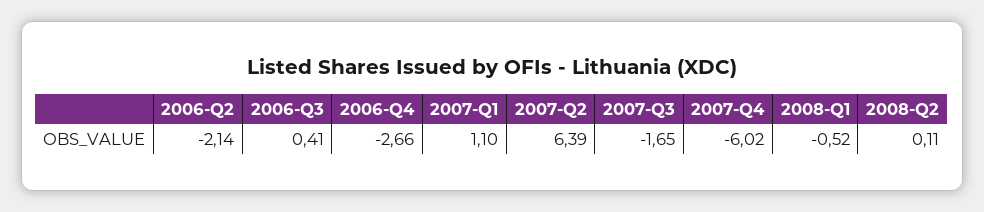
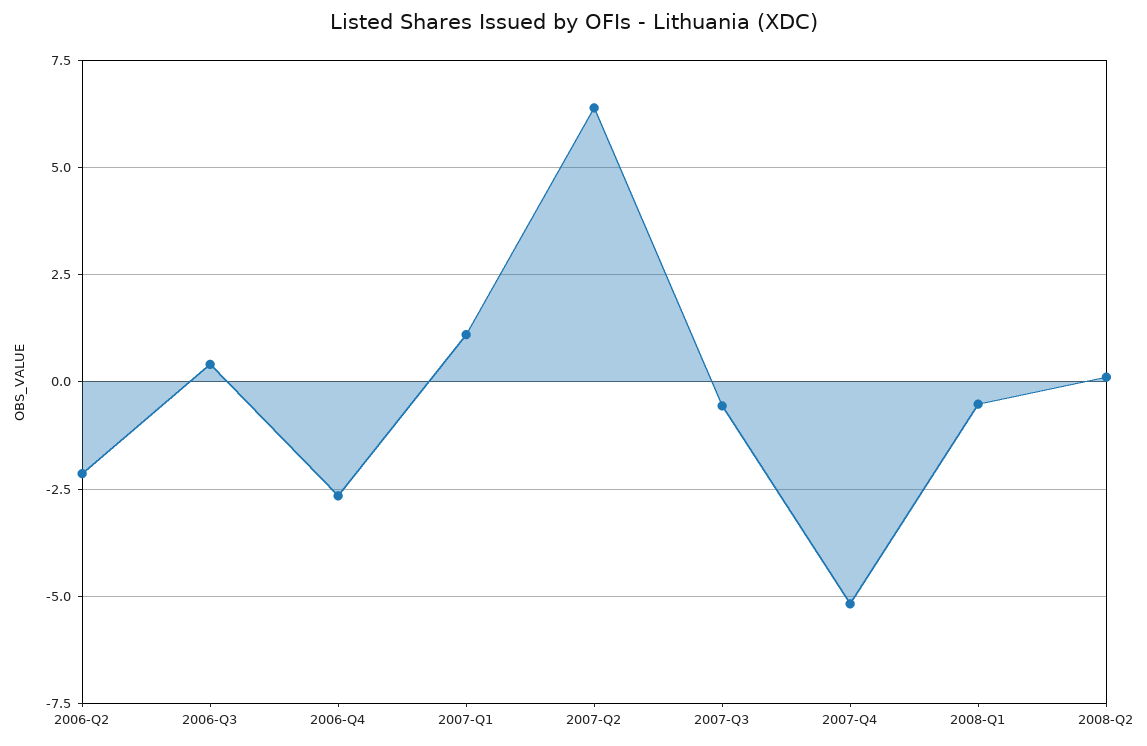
  {
    "2006-Q2": -2.14,
    "2006-Q3": 0.41,
    "2006-Q4": -2.66,
    "2007-Q1": 1.1,
    "2007-Q2": 6.39,
-   "2007-Q3": -1.65,
+   "2007-Q3": -0.5,
-   "2007-Q4": -6.02,
+   "2007-Q4": -5.25,
    "2008-Q1": -0.52,
    "2008-Q2": 0.11
  }

